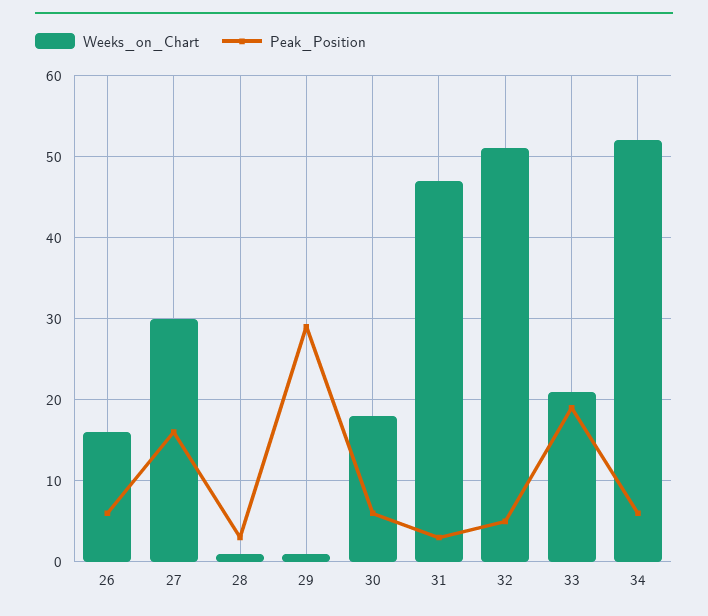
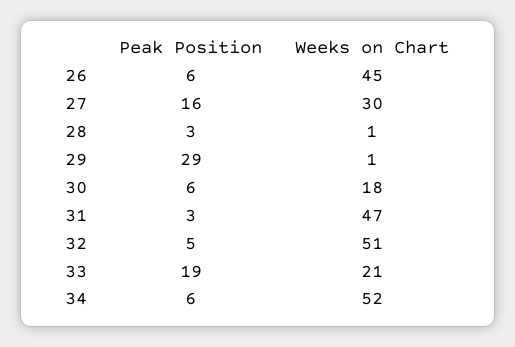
  {
    "Weeks_on_Chart": {
-     "26": 16,
+     "26": 45,
      "27": 30,
      "28": 1,
      "29": 1,
      "30": 18,
      "31": 47,
      "32": 51,
      "33": 21,
      "34": 52
    },
    "Peak_Position": {
      "26": 6,
      "27": 16,
      "28": 3,
      "29": 29,
      "30": 6,
      "31": 3,
      "32": 5,
      "33": 19,
      "34": 6
    }
  }

